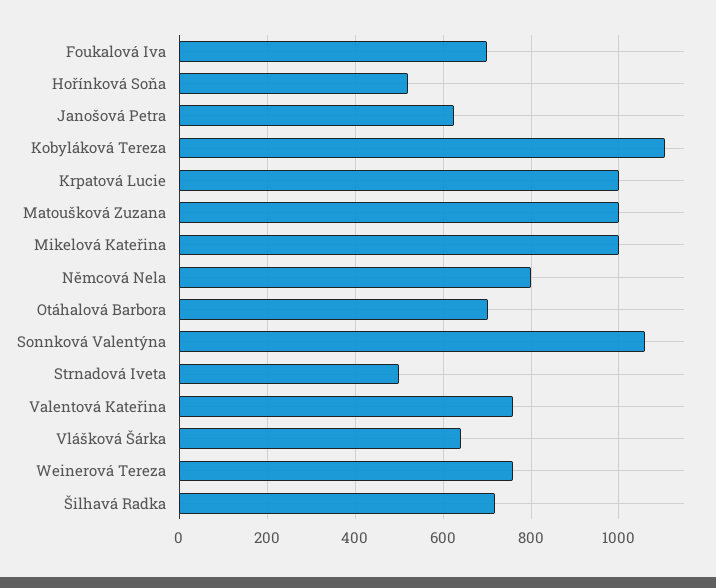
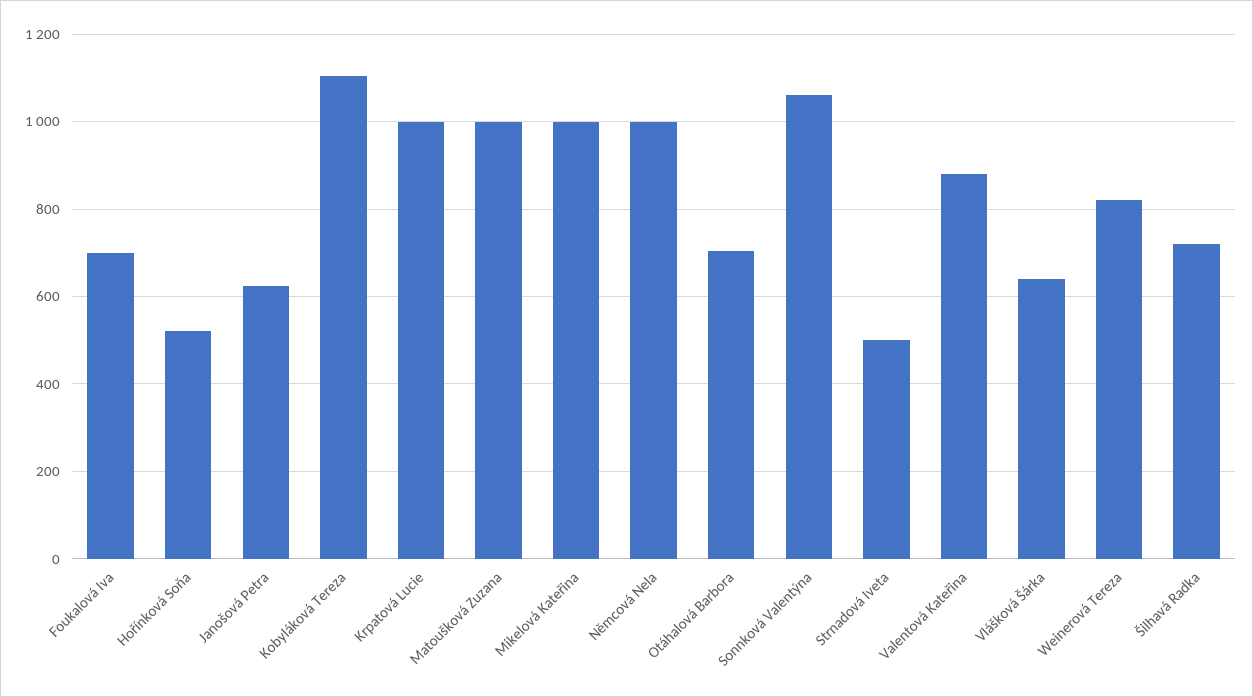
  {
    "Foukalová Iva": 700,
    "Hořínková Soňa": 520,
    "Janošová Petra": 620,
    "Kobyláková Tereza": 1100,
    "Krpatová Lucie": 1000,
    "Matoušková Zuzana": 1000,
    "Mikelová Kateřina": 1000,
-   "Němcová Nela": 800,
+   "Němcová Nela": 1000,
    "Otáhalová Barbora": 700,
    "Sonnková Valentýna": 1060,
    "Strnadová Iveta": 500,
-   "Valentová Kateřina": 760,
+   "Valentová Kateřina": 880,
    "Vlášková Šárka": 640,
-   "Weinerová Tereza": 760,
+   "Weinerová Tereza": 820,
    "Šilhavá Radka": 720
  }

